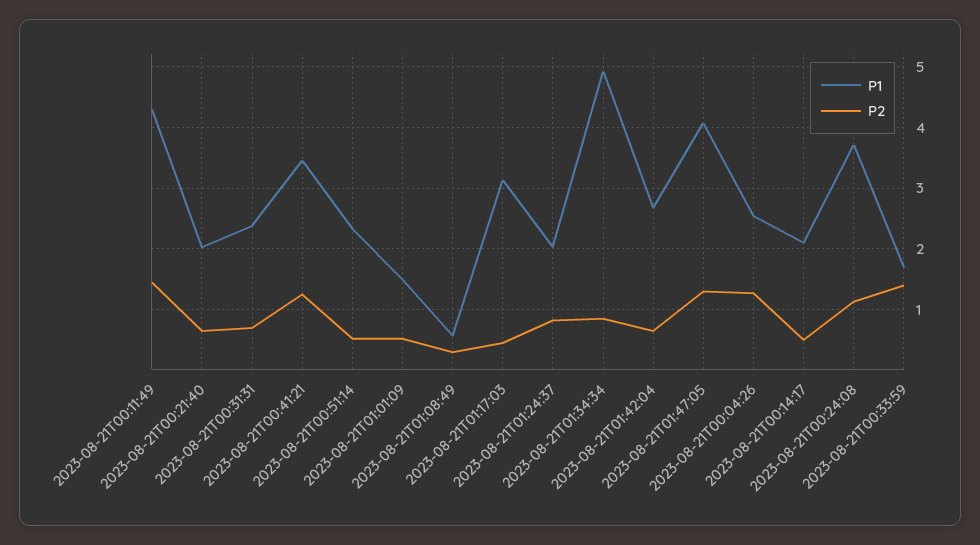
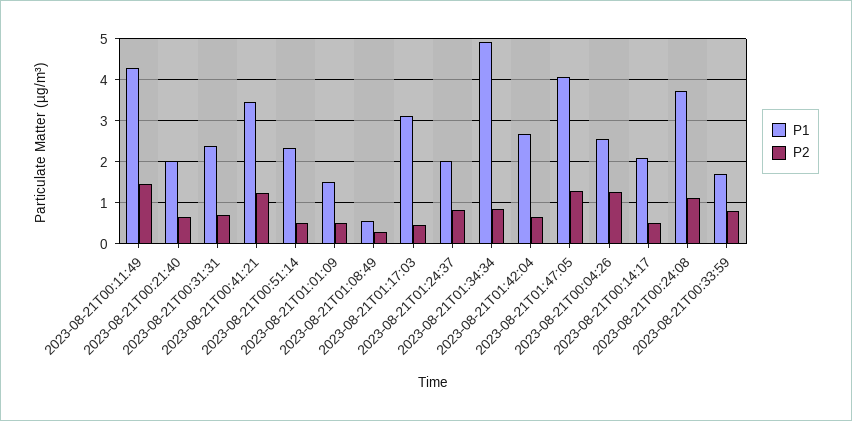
  {
    "P1": {
      "2023-08-21T00:11:49": 4.3,
      "2023-08-21T00:21:40": 2,
      "2023-08-21T00:31:31": 2.4,
      "2023-08-21T00:41:21": 3.5,
      "2023-08-21T00:51:14": 2.3,
      "2023-08-21T01:01:09": 1.5,
      "2023-08-21T01:08:49": 0.6,
      "2023-08-21T01:17:03": 3.1,
      "2023-08-21T01:24:37": 2,
      "2023-08-21T01:34:34": 4.9,
      "2023-08-21T01:42:04": 2.7,
      "2023-08-21T01:47:05": 4.1,
      "2023-08-21T00:04:26": 2.6,
      "2023-08-21T00:14:17": 2.1,
      "2023-08-21T00:24:08": 3.7,
      "2023-08-21T00:33:59": 1.7
    },
    "P2": {
      "2023-08-21T00:11:49": 1.5,
      "2023-08-21T00:21:40": 0.7,
      "2023-08-21T00:31:31": 0.7,
      "2023-08-21T00:41:21": 1.3,
      "2023-08-21T00:51:14": 0.5,
      "2023-08-21T01:01:09": 0.5,
      "2023-08-21T01:08:49": 0.3,
      "2023-08-21T01:17:03": 0.5,
      "2023-08-21T01:24:37": 0.8,
      "2023-08-21T01:34:34": 0.9,
      "2023-08-21T01:42:04": 0.7,
      "2023-08-21T01:47:05": 1.3,
      "2023-08-21T00:04:26": 1.3,
      "2023-08-21T00:14:17": 0.5,
      "2023-08-21T00:24:08": 1.1,
-     "2023-08-21T00:33:59": 1.4
+     "2023-08-21T00:33:59": 0.8
    }
  }

